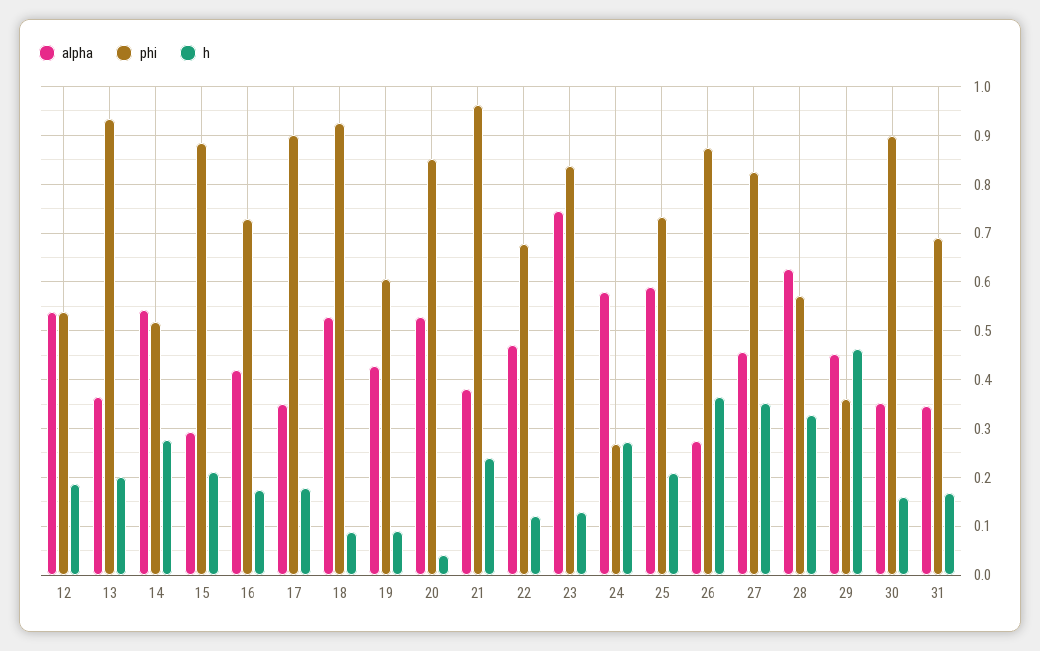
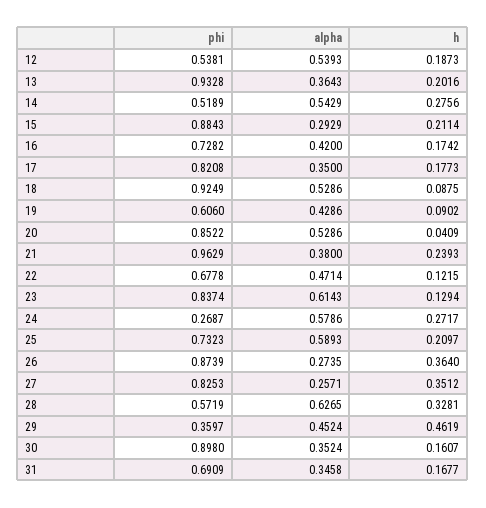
  {
    "alpha": {
      "12": 0.5393,
      "13": 0.3643,
      "14": 0.5429,
      "15": 0.2929,
      "16": 0.42,
      "17": 0.35,
      "18": 0.5286,
      "19": 0.4286,
      "20": 0.5286,
      "21": 0.38,
      "22": 0.4714,
-     "23": 0.74,
+     "23": 0.6143,
      "24": 0.5786,
      "25": 0.5893,
      "26": 0.2735,
-     "27": 0.46,
+     "27": 0.2571,
      "28": 0.6265,
      "29": 0.4524,
      "30": 0.3524,
      "31": 0.3458
    },
    "phi": {
      "12": 0.5381,
      "13": 0.9328,
      "14": 0.5189,
      "15": 0.8843,
      "16": 0.7282,
-     "17": 0.9,
+     "17": 0.8208,
      "18": 0.9249,
      "19": 0.606,
      "20": 0.8522,
      "21": 0.9629,
      "22": 0.6778,
      "23": 0.8374,
      "24": 0.2687,
      "25": 0.7323,
      "26": 0.8739,
      "27": 0.8253,
      "28": 0.5719,
      "29": 0.3597,
      "30": 0.898,
      "31": 0.6909
    },
    "h": {
      "12": 0.1873,
      "13": 0.2016,
      "14": 0.2756,
      "15": 0.2114,
      "16": 0.1742,
      "17": 0.1773,
      "18": 0.0875,
      "19": 0.0902,
      "20": 0.0409,
      "21": 0.2393,
      "22": 0.1215,
      "23": 0.1294,
      "24": 0.2717,
      "25": 0.2097,
      "26": 0.364,
      "27": 0.3512,
      "28": 0.3281,
      "29": 0.4619,
      "30": 0.1607,
      "31": 0.1677
    }
  }

